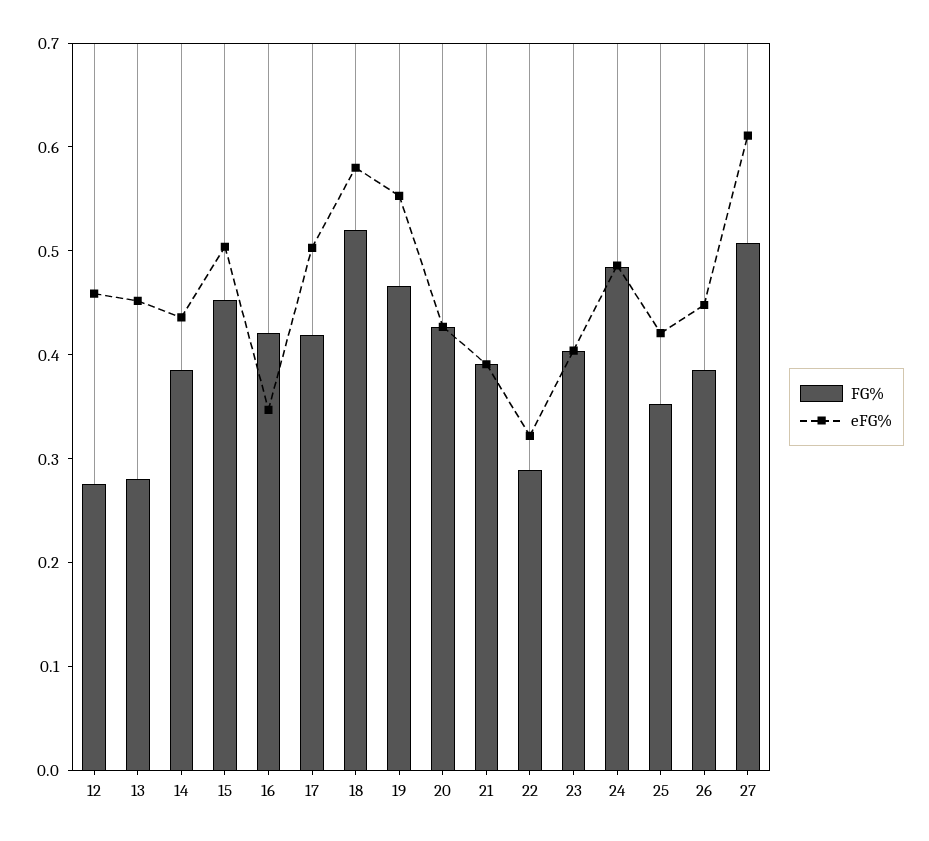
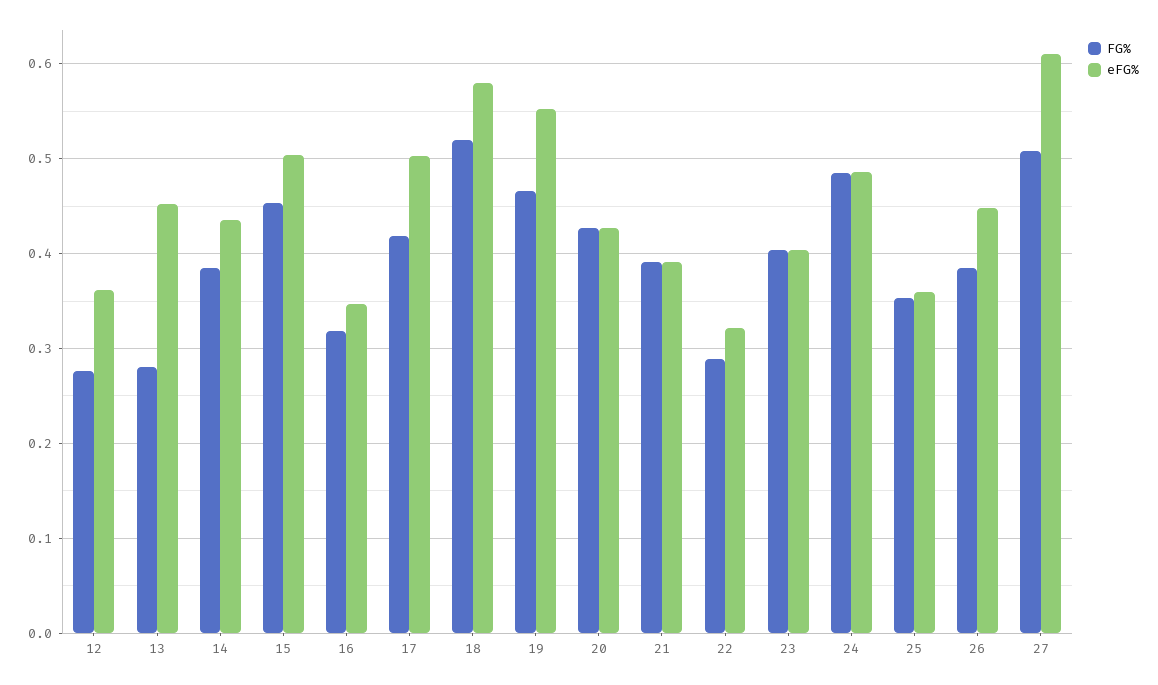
  {
    "FG%": {
      "12": 0.28,
      "13": 0.28,
      "14": 0.39,
      "15": 0.45,
-     "16": 0.42,
+     "16": 0.32,
      "17": 0.42,
      "18": 0.52,
      "19": 0.47,
      "20": 0.43,
      "21": 0.39,
      "22": 0.29,
      "23": 0.4,
      "24": 0.49,
      "25": 0.35,
      "26": 0.39,
      "27": 0.51
    },
    "eFG%": {
-     "12": 0.46,
+     "12": 0.36,
      "13": 0.45,
      "14": 0.44,
      "15": 0.5,
      "16": 0.35,
      "17": 0.5,
      "18": 0.58,
      "19": 0.55,
      "20": 0.43,
      "21": 0.39,
      "22": 0.32,
      "23": 0.4,
      "24": 0.49,
-     "25": 0.42,
+     "25": 0.36,
      "26": 0.45,
      "27": 0.61
    }
  }

